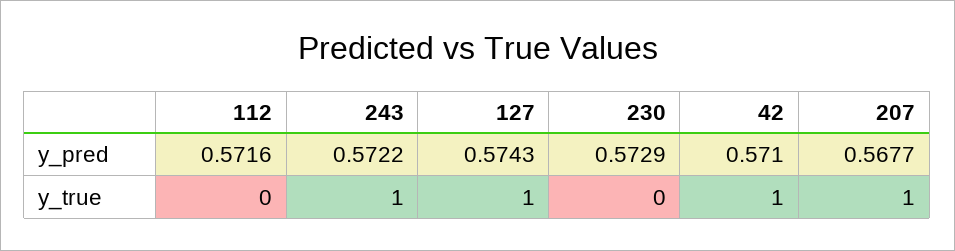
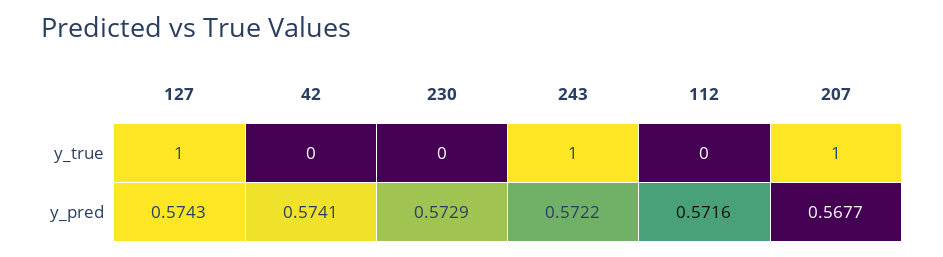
  {
    "112": {
      "y_pred": 0.5716,
      "y_true": 0
    },
    "243": {
      "y_pred": 0.5722,
      "y_true": 1
    },
    "127": {
      "y_pred": 0.5743,
      "y_true": 1
    },
    "230": {
      "y_pred": 0.5729,
      "y_true": 0
    },
    "42": {
-     "y_pred": 0.571,
+     "y_pred": 0.5741,
-     "y_true": 1
+     "y_true": 0
    },
    "207": {
      "y_pred": 0.5677,
      "y_true": 1
    }
  }

